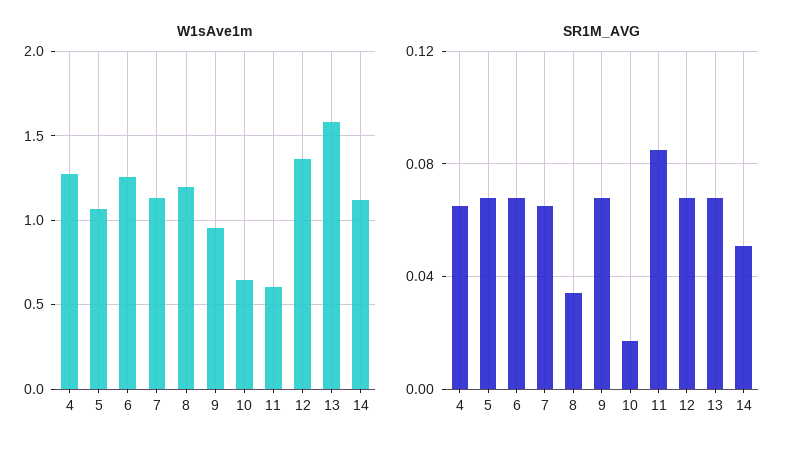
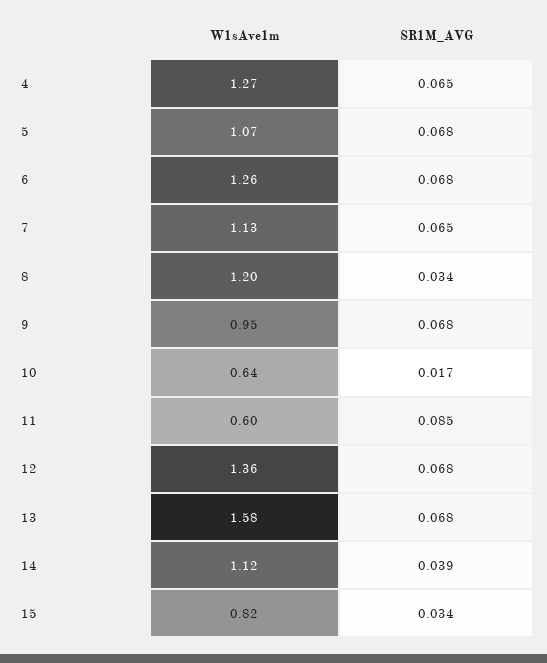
  {
    "W1sAve1m": {
      "4": 1.27,
      "5": 1.07,
      "6": 1.26,
      "7": 1.13,
      "8": 1.2,
      "9": 0.95,
      "10": 0.64,
      "11": 0.6,
      "12": 1.36,
      "13": 1.58,
-     "14": 1.12
+     "14": 1.12,
+     "15": 0.82
    },
    "SR1M_AVG": {
      "4": 0.065,
      "5": 0.068,
      "6": 0.068,
      "7": 0.065,
      "8": 0.034,
      "9": 0.068,
      "10": 0.017,
      "11": 0.085,
      "12": 0.068,
      "13": 0.068,
-     "14": 0.05
+     "14": 0.039,
+     "15": 0.034
    }
  }

